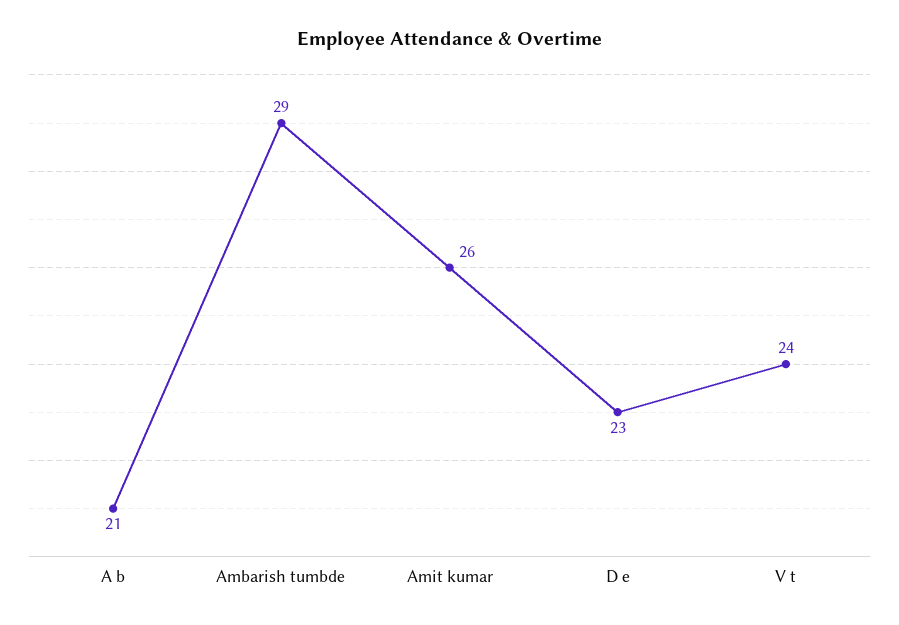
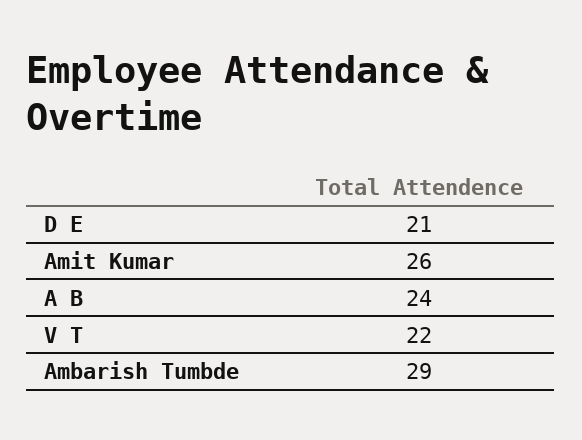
  {
-   "A b": 21,
+   "A b": 24,
    "Ambarish tumbde": 29,
    "Amit kumar": 26,
-   "D e": 23,
+   "D e": 21,
-   "V t": 24
+   "V t": 22
  }

